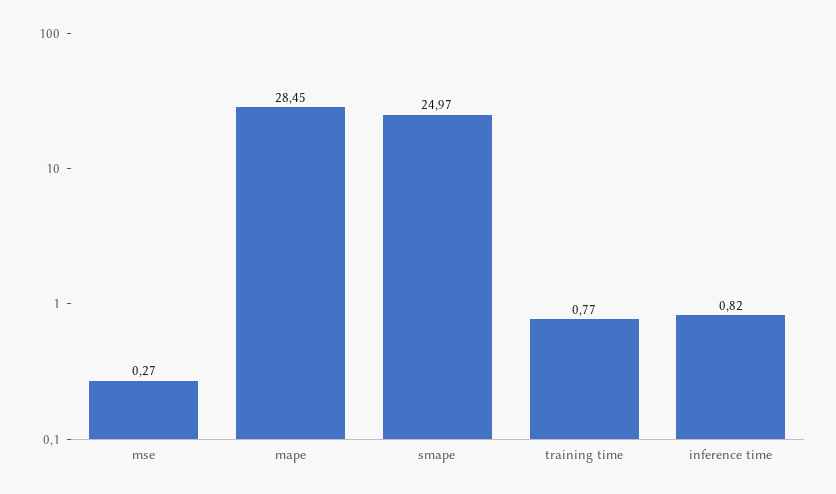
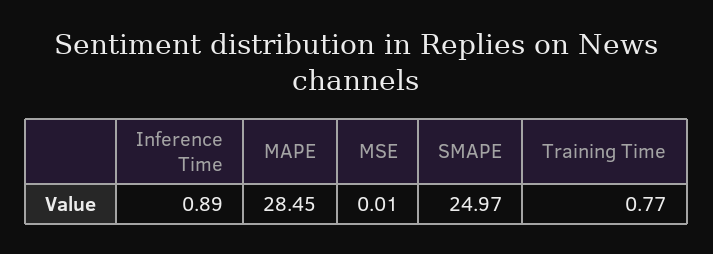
  {
-   "mse": 0.27,
+   "mse": 0.01,
    "mape": 28.45,
    "smape": 24.97,
    "training time": 0.77,
-   "inference time": 0.82
+   "inference time": 0.89
  }

